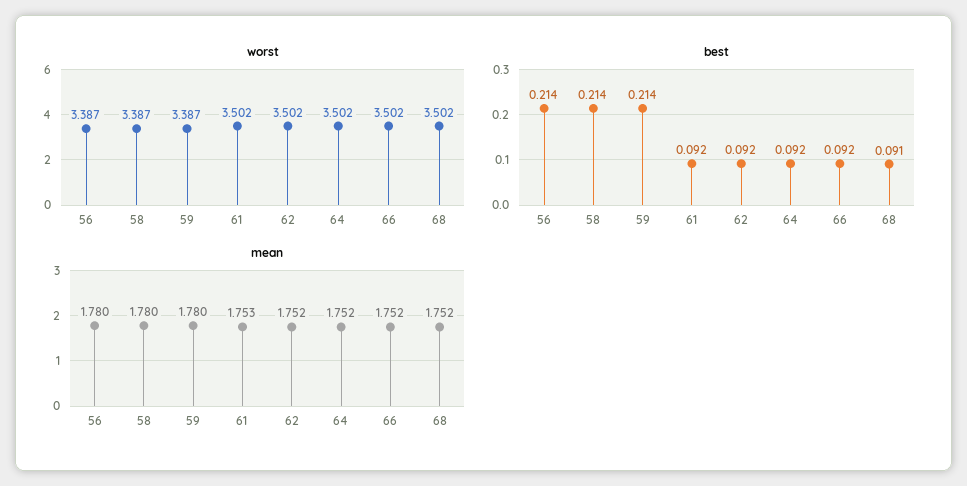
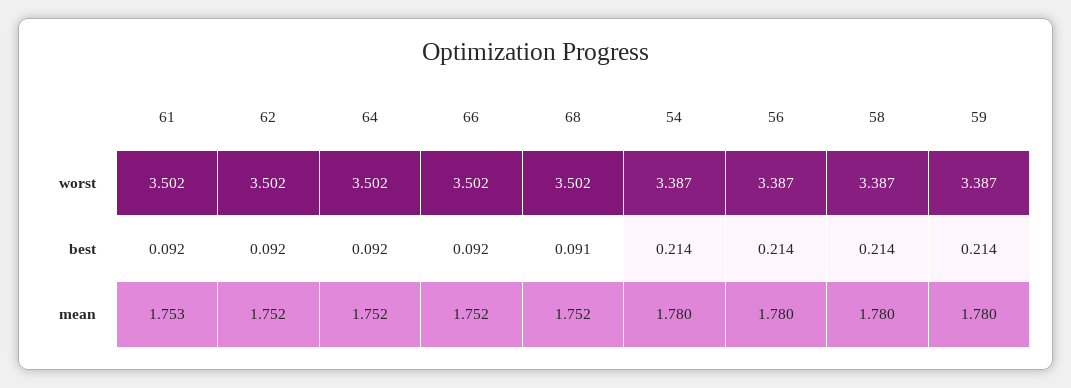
  {
    "worst": {
      "56": 3.387,
      "58": 3.387,
      "59": 3.387,
      "61": 3.502,
      "62": 3.502,
      "64": 3.502,
      "66": 3.502,
-     "68": 3.502
+     "68": 3.502,
+     "54": 3.387
    },
    "best": {
      "56": 0.214,
      "58": 0.214,
      "59": 0.214,
      "61": 0.092,
      "62": 0.092,
      "64": 0.092,
      "66": 0.092,
-     "68": 0.091
+     "68": 0.091,
+     "54": 0.214
    },
    "mean": {
      "56": 1.78,
      "58": 1.78,
      "59": 1.78,
      "61": 1.753,
      "62": 1.752,
      "64": 1.752,
      "66": 1.752,
-     "68": 1.752
+     "68": 1.752,
+     "54": 1.78
    }
  }

